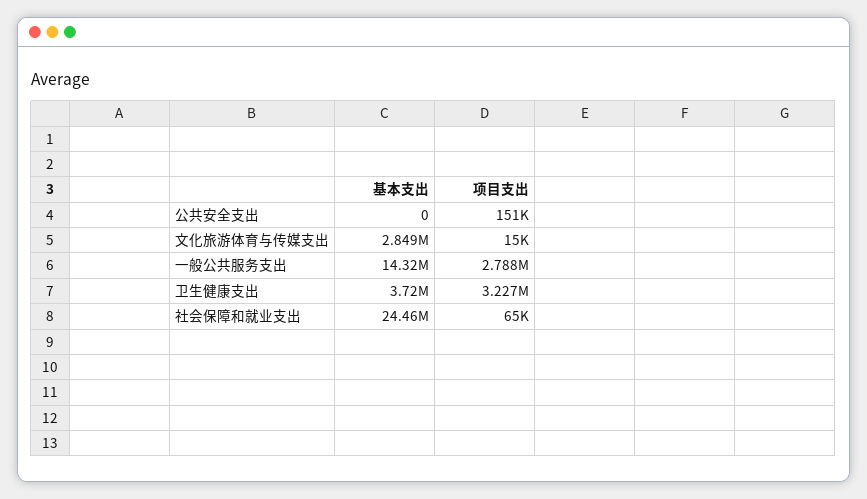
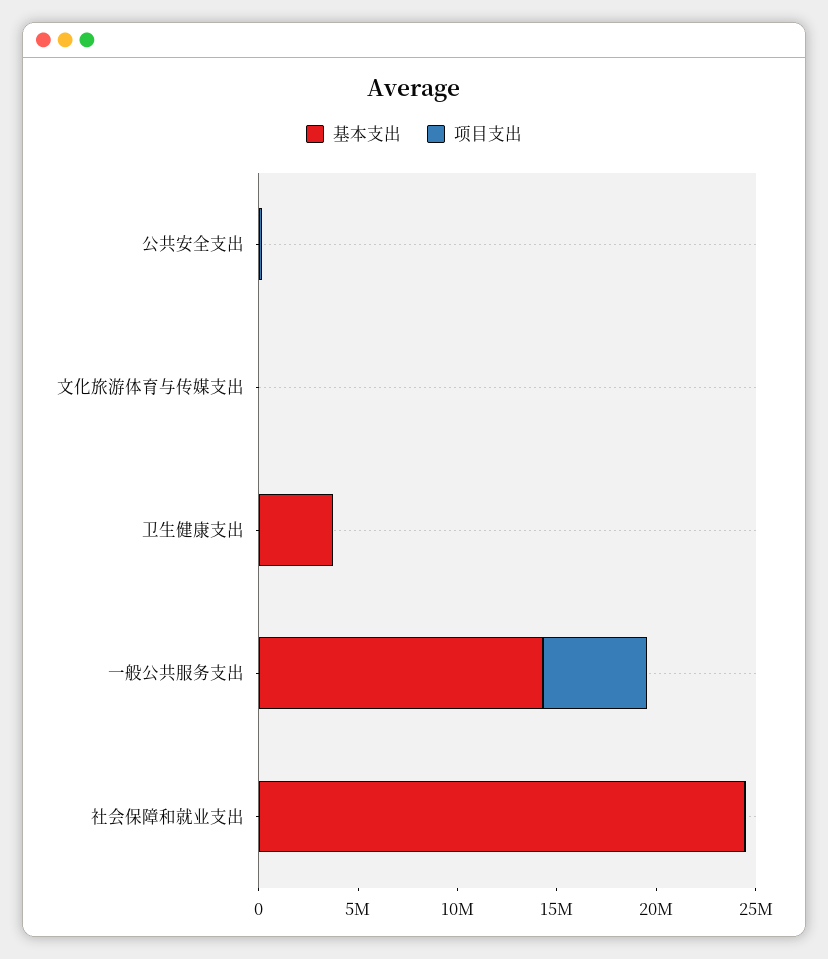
  {
    "基本支出": {
      "公共安全支出": 0,
-     "文化旅游体育与传媒支出": 2849000,
+     "文化旅游体育与传媒支出": 0,
      "一般公共服务支出": 14320000,
      "卫生健康支出": 3720000,
      "社会保障和就业支出": 24460000
    },
    "项目支出": {
      "公共安全支出": 151000,
      "文化旅游体育与传媒支出": 15000,
-     "一般公共服务支出": 2788000,
+     "一般公共服务支出": 5000000,
-     "卫生健康支出": 3227000,
+     "卫生健康支出": 0,
      "社会保障和就业支出": 65000
    }
  }

